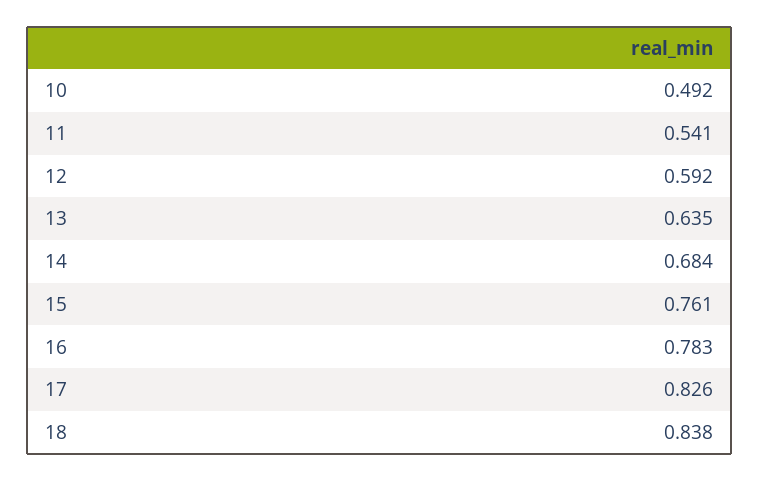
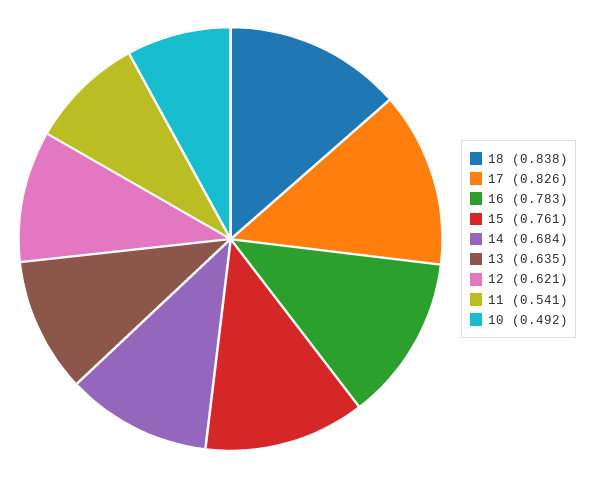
  {
    "10": 0.492,
    "11": 0.541,
-   "12": 0.592,
+   "12": 0.621,
    "13": 0.635,
    "14": 0.684,
    "15": 0.761,
    "16": 0.783,
    "17": 0.826,
    "18": 0.838
  }

